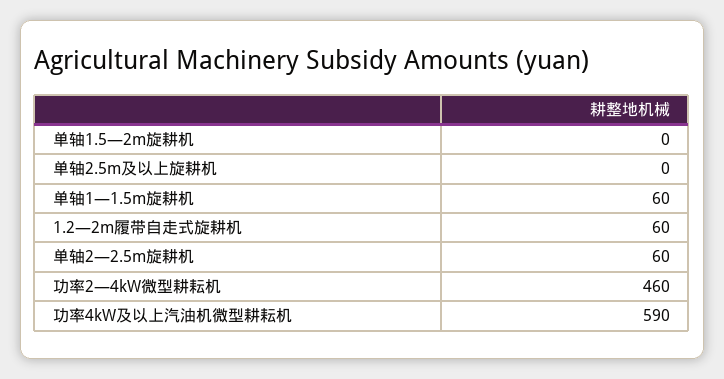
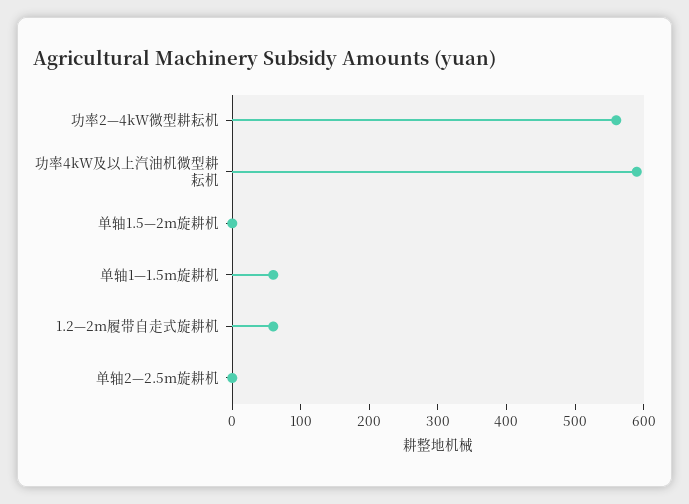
  {
    "单轴1.5—2m旋耕机": 0,
-   "单轴2.5m及以上旋耕机": 0,
    "单轴1—1.5m旋耕机": 60,
    "1.2—2m履带自走式旋耕机": 60,
-   "单轴2—2.5m旋耕机": 60,
+   "单轴2—2.5m旋耕机": 0,
-   "功率2—4kW微型耕耘机": 460,
+   "功率2—4kW微型耕耘机": 560,
    "功率4kW及以上汽油机微型耕耘机": 590
  }

